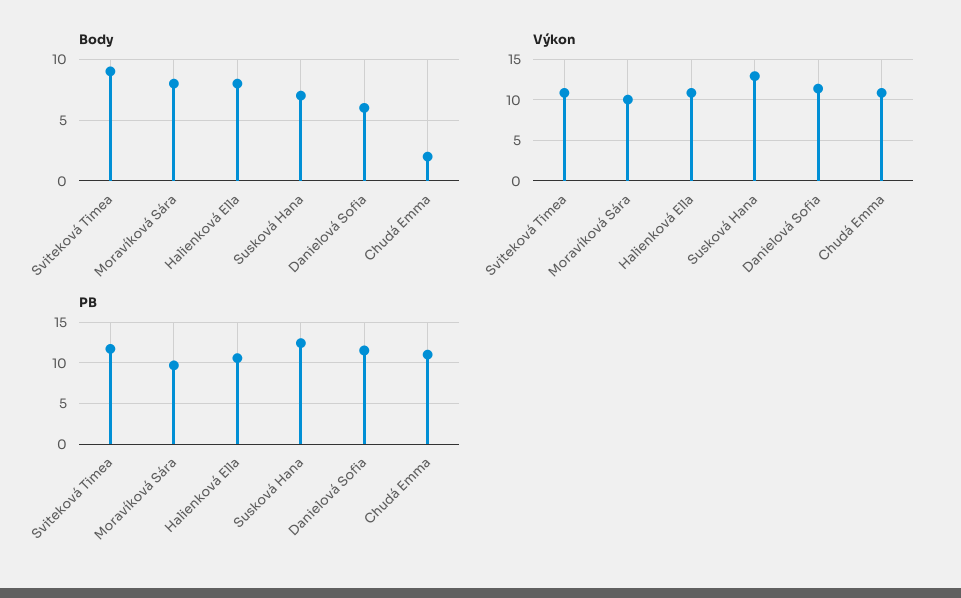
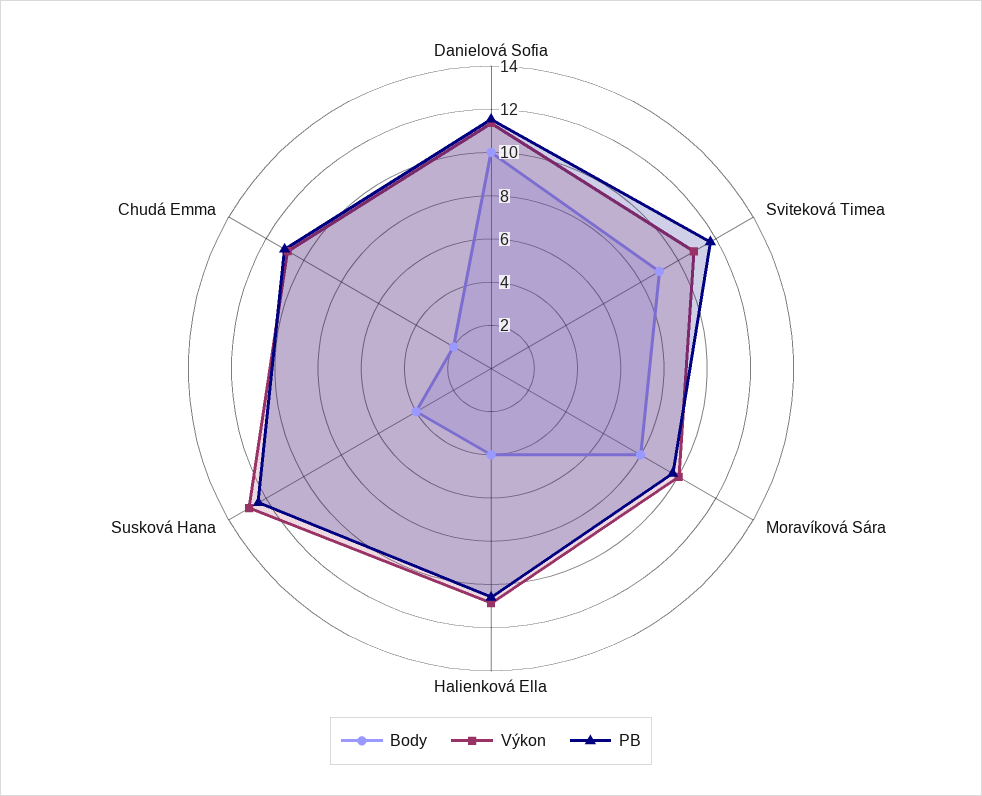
  {
    "Body": {
      "Sviteková Timea": 9,
      "Moravíková Sára": 8,
-     "Halienková Ella": 8,
+     "Halienková Ella": 4,
-     "Susková Hana": 7,
+     "Susková Hana": 4,
-     "Danielová Sofia": 6,
+     "Danielová Sofia": 10,
      "Chudá Emma": 2
    },
    "Výkon": {
      "Sviteková Timea": 11,
      "Moravíková Sára": 10,
      "Halienková Ella": 11,
      "Susková Hana": 13,
      "Danielová Sofia": 11.5,
      "Chudá Emma": 11
    },
    "PB": {
      "Sviteková Timea": 11.5,
      "Moravíková Sára": 9.5,
      "Halienková Ella": 10.5,
      "Susková Hana": 12.5,
      "Danielová Sofia": 11.5,
      "Chudá Emma": 11
    }
  }

